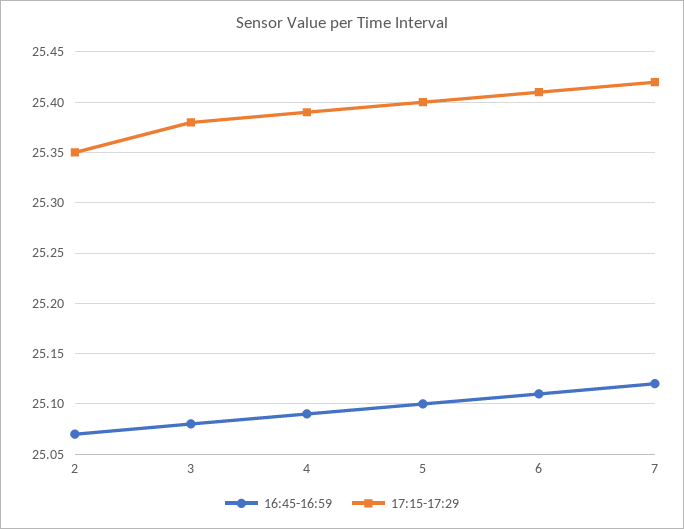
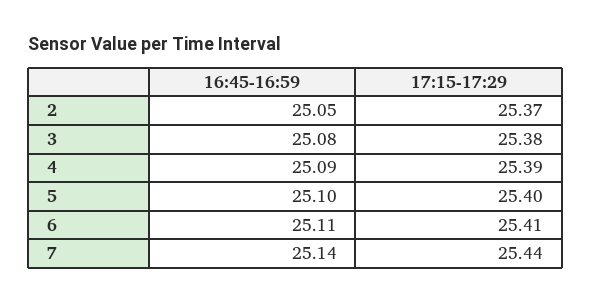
  {
    "16:45-16:59": {
-     "2": 25.07,
+     "2": 25.05,
      "3": 25.08,
      "4": 25.09,
      "5": 25.1,
      "6": 25.11,
-     "7": 25.12
+     "7": 25.14
    },
    "17:15-17:29": {
-     "2": 25.35,
+     "2": 25.37,
      "3": 25.38,
      "4": 25.39,
      "5": 25.4,
      "6": 25.41,
-     "7": 25.42
+     "7": 25.44
    }
  }

